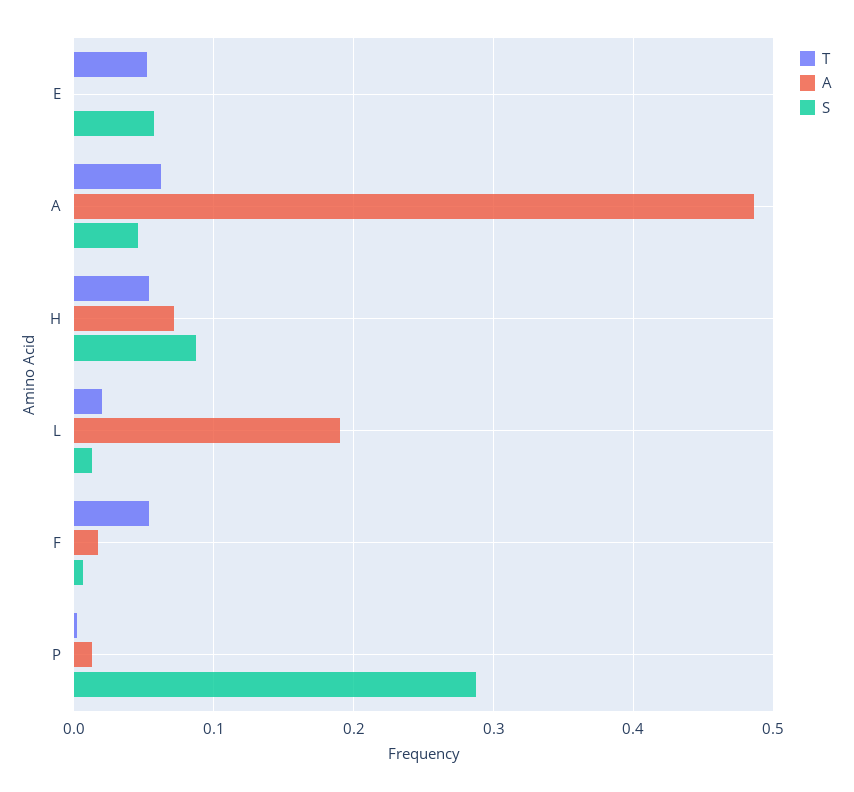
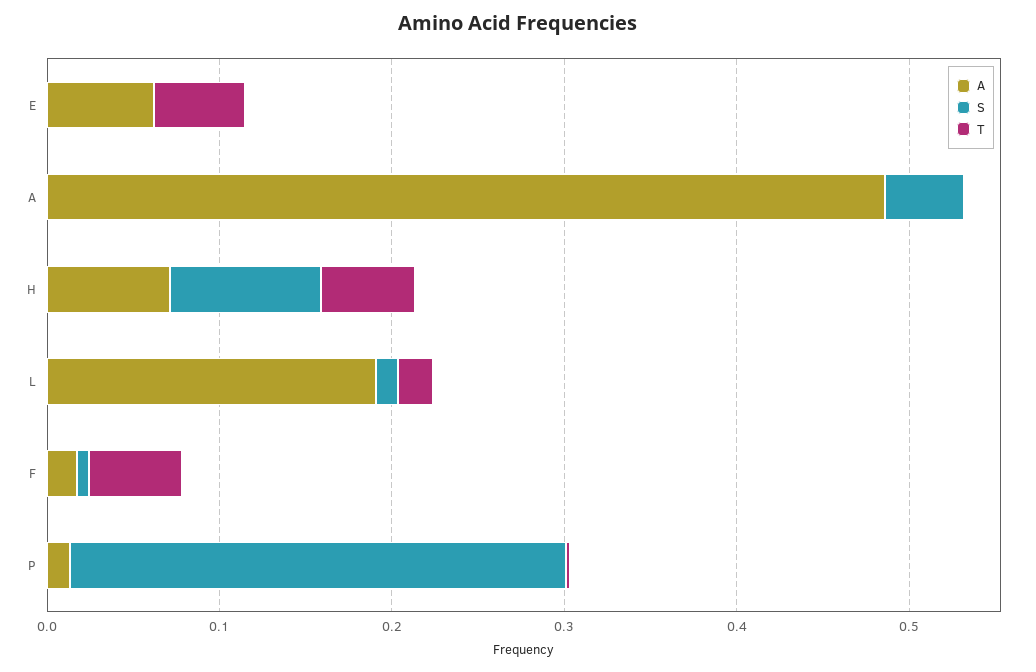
  {
    "T": {
      "E": 0.05,
-     "A": 0.06,
+     "A": 0,
      "H": 0.05,
      "L": 0.02,
      "F": 0.05,
      "P": 0
    },
    "A": {
-     "E": 0,
+     "E": 0.06,
      "A": 0.49,
      "H": 0.07,
      "L": 0.19,
      "F": 0.02,
      "P": 0.01
    },
    "S": {
-     "E": 0.06,
+     "E": 0,
      "A": 0.05,
      "H": 0.09,
      "L": 0.01,
      "F": 0.01,
      "P": 0.29
    }
  }

